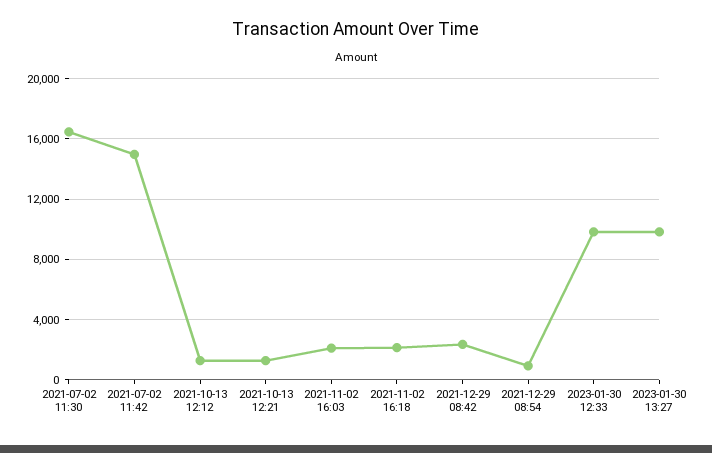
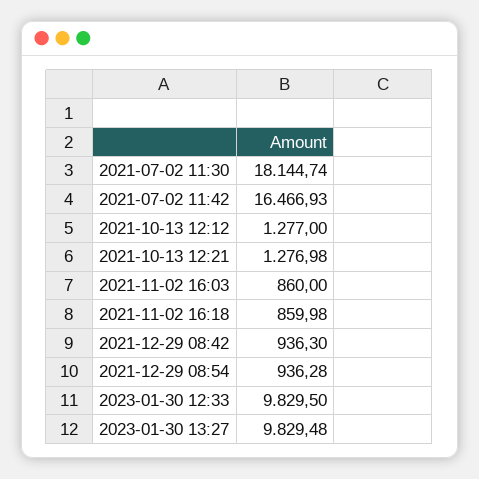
  {
-   "2021-07-02 11:30": 16500,
+   "2021-07-02 11:30": 18144.74,
-   "2021-07-02 11:42": 15000,
+   "2021-07-02 11:42": 16466.93,
    "2021-10-13 12:12": 1277,
    "2021-10-13 12:21": 1276.98,
-   "2021-11-02 16:03": 2000,
+   "2021-11-02 16:03": 860,
-   "2021-11-02 16:18": 2000,
+   "2021-11-02 16:18": 859.98,
-   "2021-12-29 08:42": 2500,
+   "2021-12-29 08:42": 936.3,
    "2021-12-29 08:54": 936.28,
    "2023-01-30 12:33": 9829.5,
    "2023-01-30 13:27": 9829.48
  }

